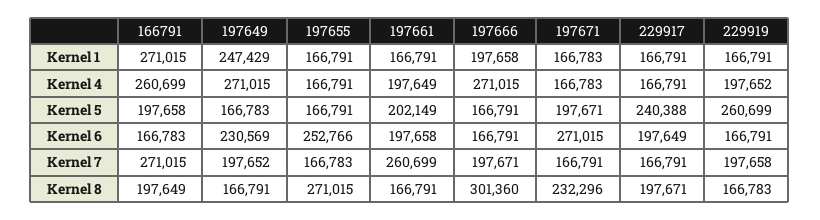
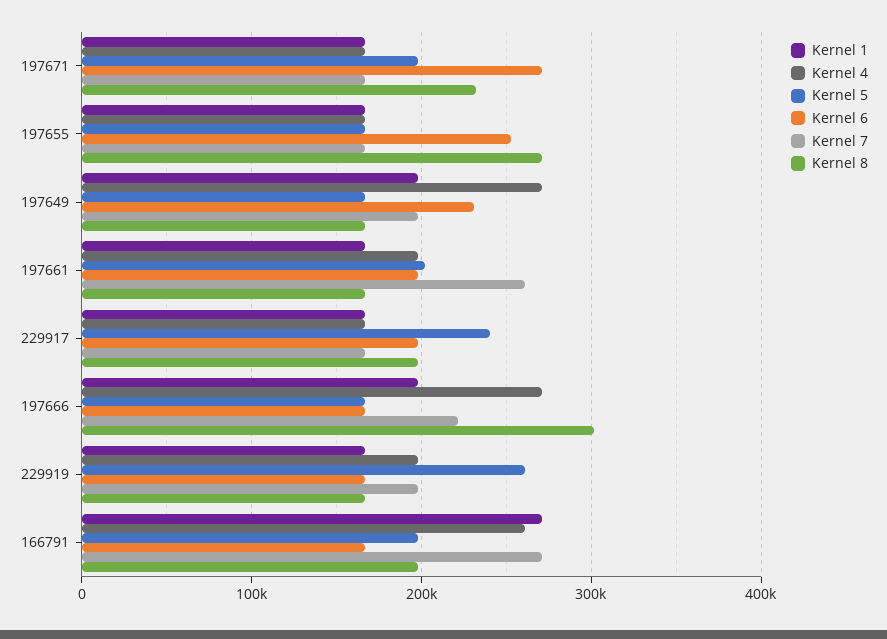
  {
    "Kernel 1": {
      "166791": 271015,
-     "197649": 247429,
+     "197649": 200000,
      "197655": 166791,
      "197661": 166791,
      "197666": 197658,
      "197671": 166783,
      "229917": 166791,
      "229919": 166791
    },
    "Kernel 4": {
      "166791": 260699,
      "197649": 271015,
      "197655": 166791,
      "197661": 197649,
      "197666": 271015,
      "197671": 166783,
      "229917": 166791,
      "229919": 197652
    },
    "Kernel 5": {
      "166791": 197658,
      "197649": 166783,
      "197655": 166791,
      "197661": 202149,
      "197666": 166791,
      "197671": 197671,
      "229917": 240388,
      "229919": 260699
    },
    "Kernel 6": {
      "166791": 166783,
      "197649": 230569,
      "197655": 252766,
      "197661": 197658,
      "197666": 166791,
      "197671": 271015,
      "229917": 197649,
      "229919": 166791
    },
    "Kernel 7": {
      "166791": 271015,
      "197649": 197652,
      "197655": 166783,
      "197661": 260699,
-     "197666": 197671,
+     "197666": 220000,
      "197671": 166791,
      "229917": 166791,
      "229919": 197658
    },
    "Kernel 8": {
      "166791": 197649,
      "197649": 166791,
      "197655": 271015,
      "197661": 166791,
      "197666": 301360,
      "197671": 232296,
      "229917": 197671,
      "229919": 166783
    }
  }

